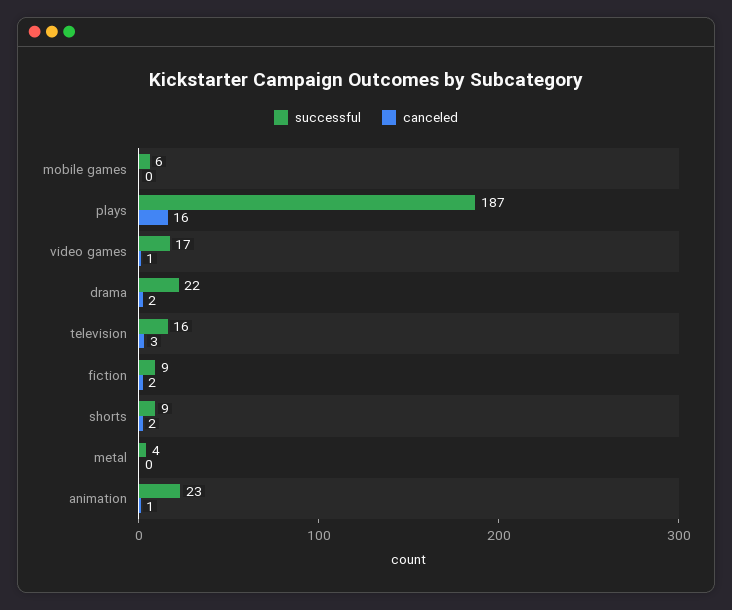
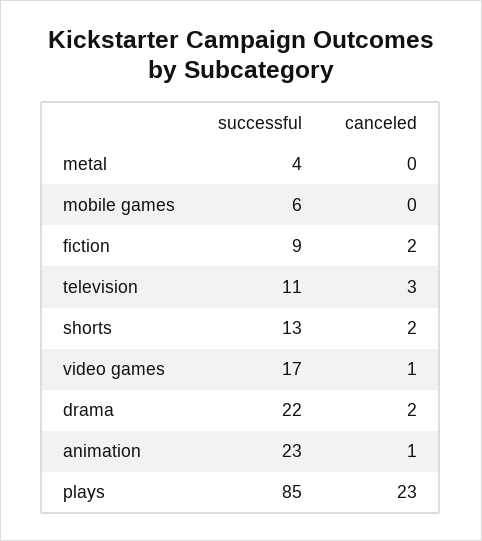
  {
    "successful": {
      "mobile games": 6,
-     "plays": 187,
+     "plays": 85,
      "video games": 17,
      "drama": 22,
-     "television": 16,
+     "television": 11,
      "fiction": 9,
-     "shorts": 9,
+     "shorts": 13,
      "metal": 4,
      "animation": 23
    },
    "canceled": {
      "mobile games": 0,
-     "plays": 16,
+     "plays": 23,
      "video games": 1,
      "drama": 2,
      "television": 3,
      "fiction": 2,
      "shorts": 2,
      "metal": 0,
      "animation": 1
    }
  }

